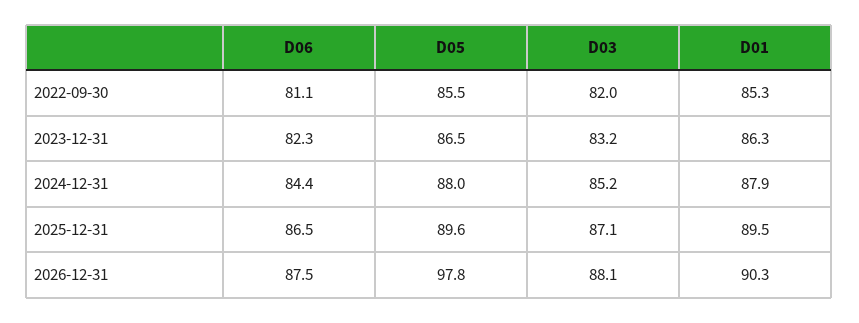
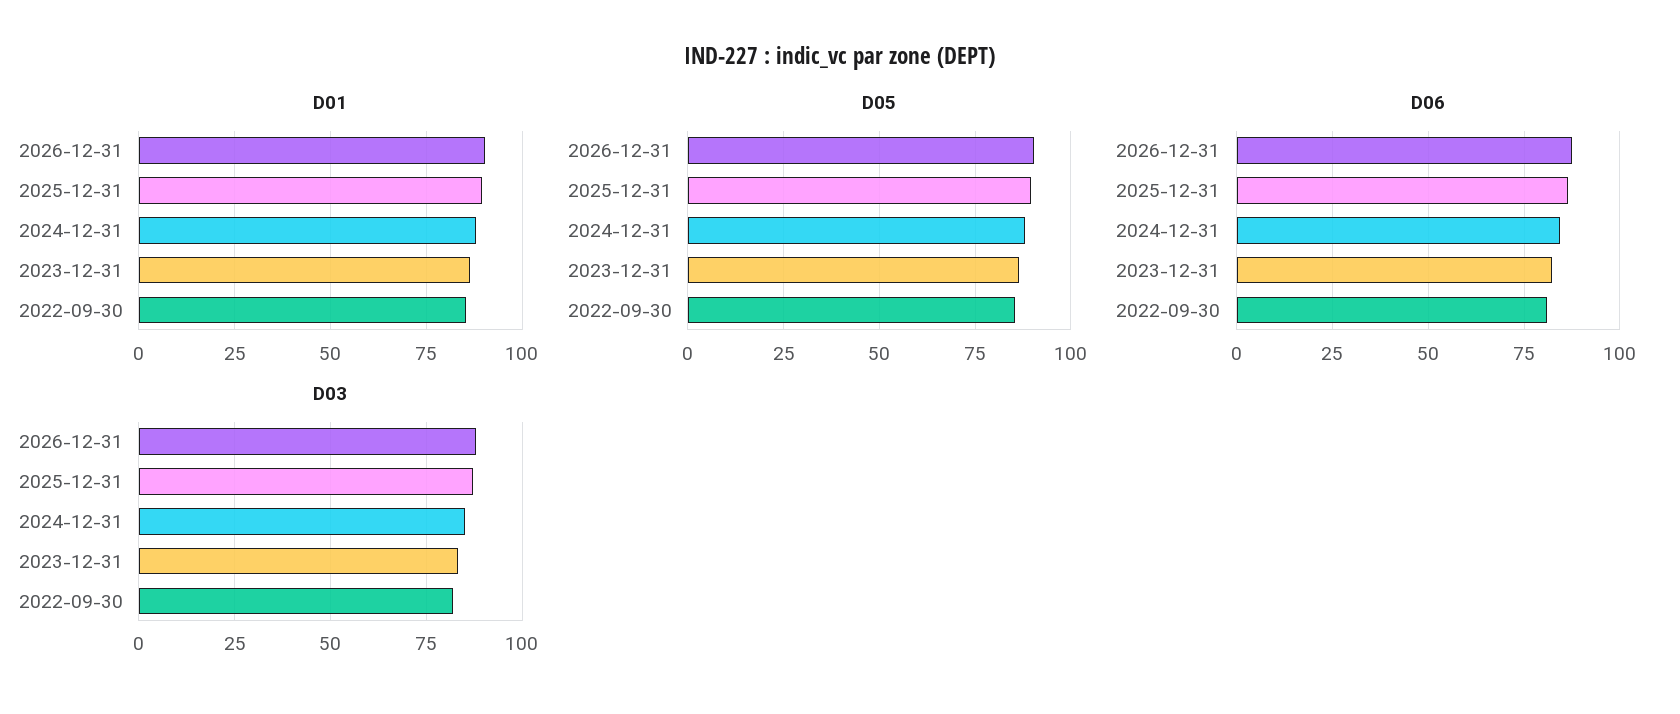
  {
    "D06": {
      "2022-09-30": 81.1,
      "2023-12-31": 82.3,
      "2024-12-31": 84.4,
      "2025-12-31": 86.5,
      "2026-12-31": 87.5
    },
    "D05": {
      "2022-09-30": 85.5,
      "2023-12-31": 86.5,
      "2024-12-31": 88,
      "2025-12-31": 89.6,
-     "2026-12-31": 97.8
+     "2026-12-31": 90
    },
    "D03": {
      "2022-09-30": 82,
      "2023-12-31": 83.2,
      "2024-12-31": 85.2,
      "2025-12-31": 87.1,
      "2026-12-31": 88.1
    },
    "D01": {
      "2022-09-30": 85.3,
      "2023-12-31": 86.3,
      "2024-12-31": 87.9,
      "2025-12-31": 89.5,
      "2026-12-31": 90.3
    }
  }

